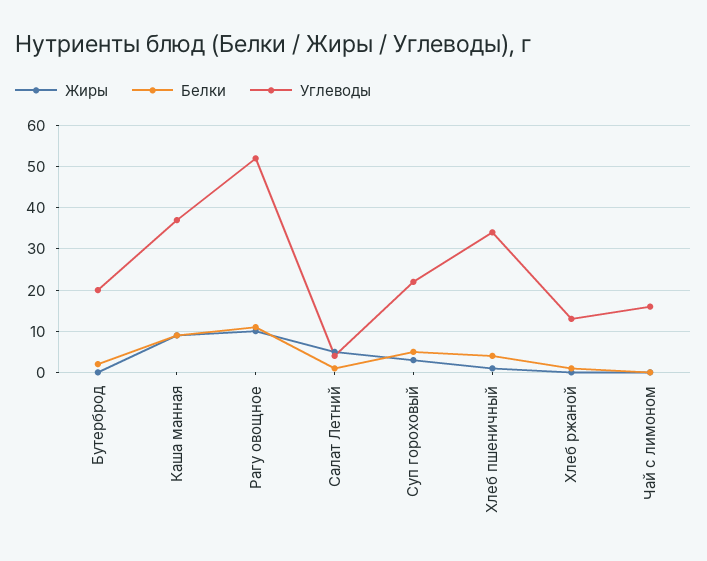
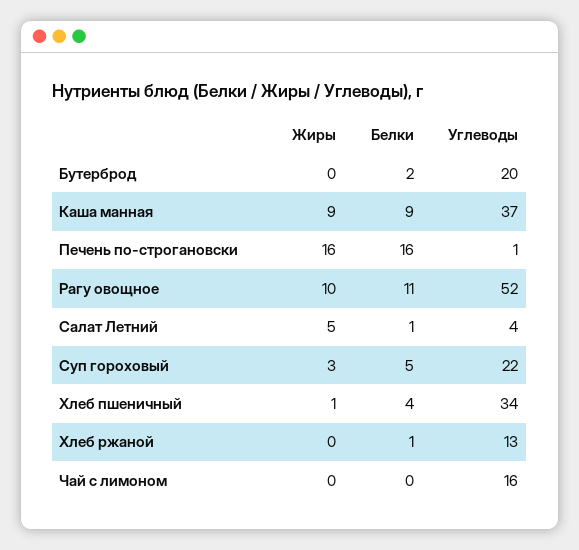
  {
    "Жиры": {
      "Бутерброд": 0,
      "Каша манная": 9,
      "Рагу овощное": 10,
      "Салат Летний": 5,
      "Суп гороховый": 3,
      "Хлеб пшеничный": 1,
      "Хлеб ржаной": 0,
-     "Чай с лимоном": 0
+     "Чай с лимоном": 0,
+     "Печень по-строгановски": 16
    },
    "Белки": {
      "Бутерброд": 2,
      "Каша манная": 9,
      "Рагу овощное": 11,
      "Салат Летний": 1,
      "Суп гороховый": 5,
      "Хлеб пшеничный": 4,
      "Хлеб ржаной": 1,
-     "Чай с лимоном": 0
+     "Чай с лимоном": 0,
+     "Печень по-строгановски": 16
    },
    "Углеводы": {
      "Бутерброд": 20,
      "Каша манная": 37,
      "Рагу овощное": 52,
      "Салат Летний": 4,
      "Суп гороховый": 22,
      "Хлеб пшеничный": 34,
      "Хлеб ржаной": 13,
-     "Чай с лимоном": 16
+     "Чай с лимоном": 16,
+     "Печень по-строгановски": 1
    }
  }

